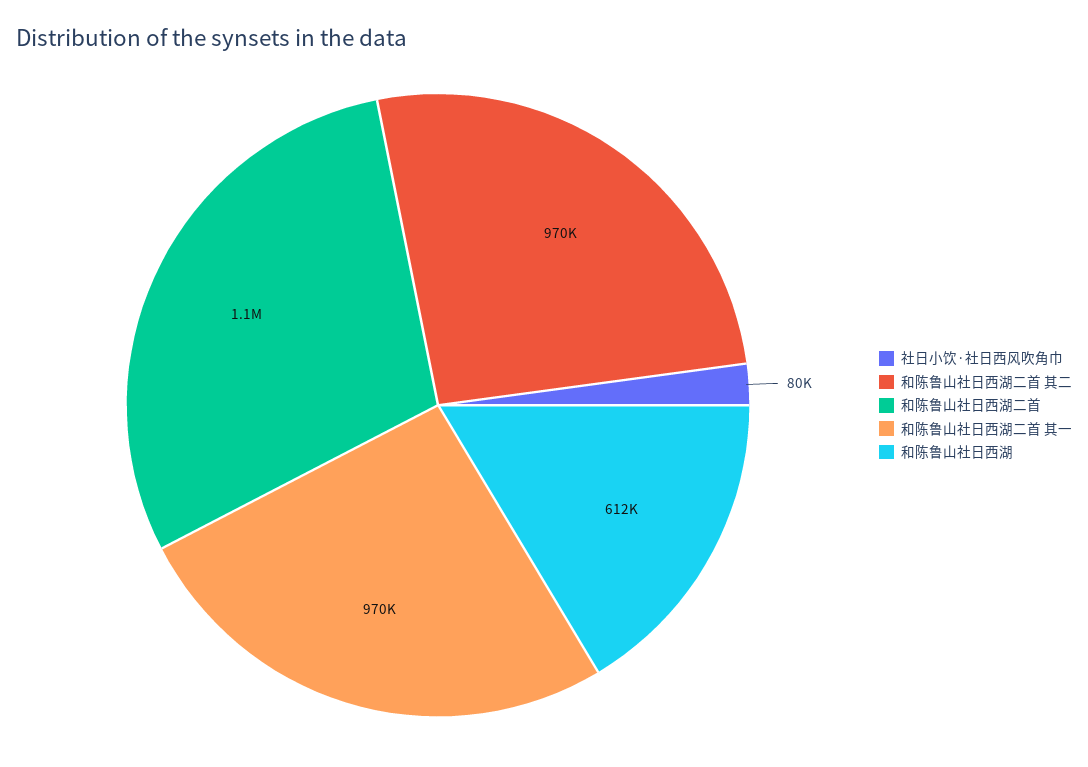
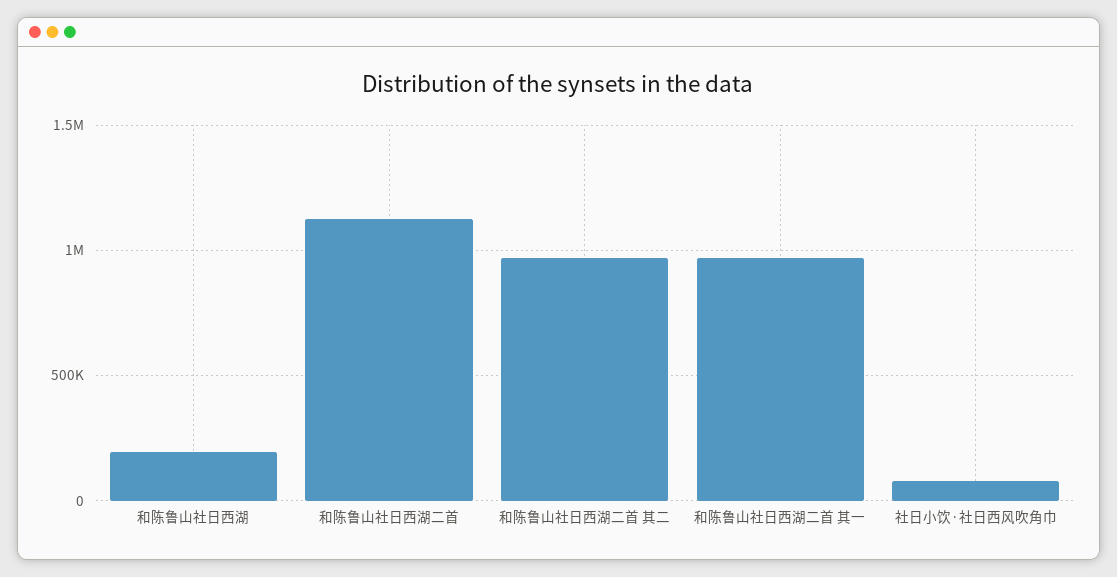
  {
    "社日小饮·社日西风吹角巾": 80000,
    "和陈鲁山社日西湖二首 其二": 970000,
    "和陈鲁山社日西湖二首": 1100000,
    "和陈鲁山社日西湖二首 其一": 970000,
-   "和陈鲁山社日西湖": 612000
+   "和陈鲁山社日西湖": 200000
  }

